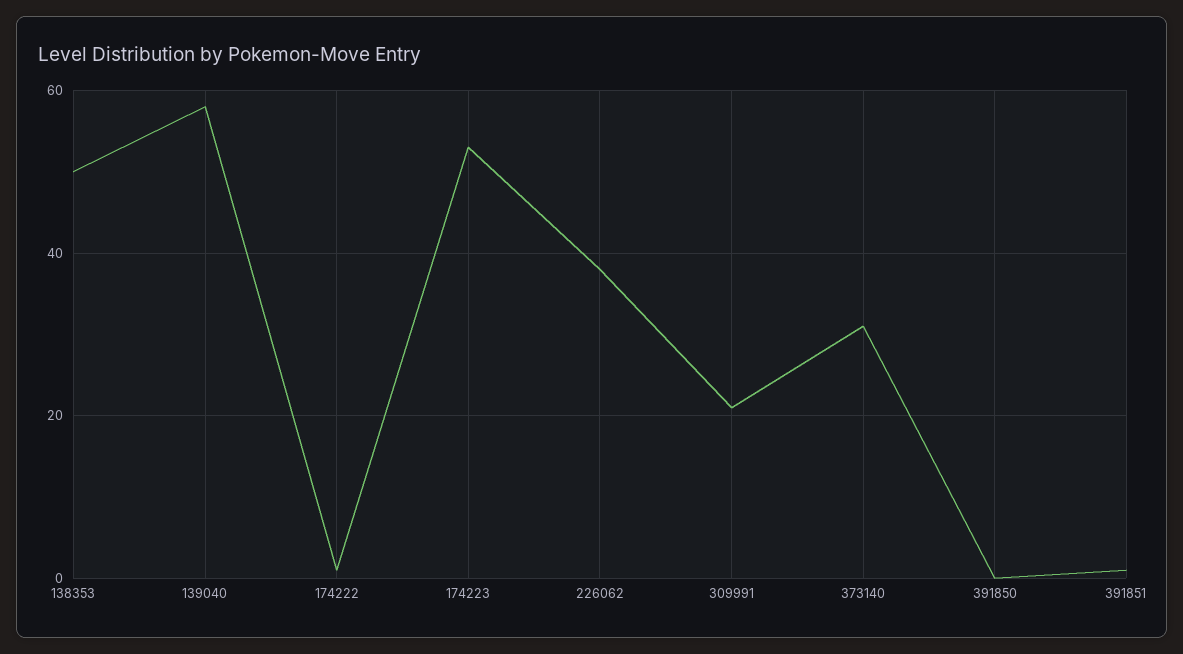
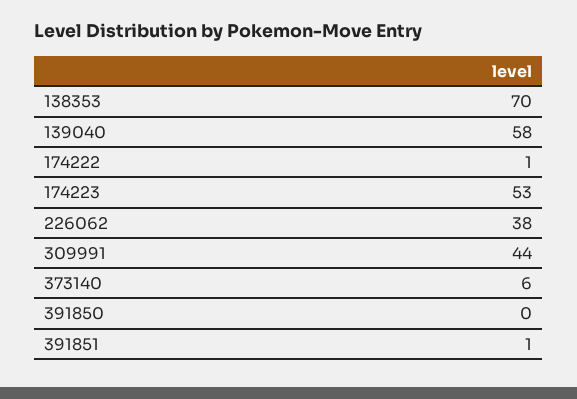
  {
-   "138353": 50,
+   "138353": 70,
    "139040": 58,
    "174222": 1,
    "174223": 53,
    "226062": 38,
-   "309991": 20,
+   "309991": 44,
-   "373140": 30,
+   "373140": 6,
    "391850": 0,
    "391851": 1
  }

